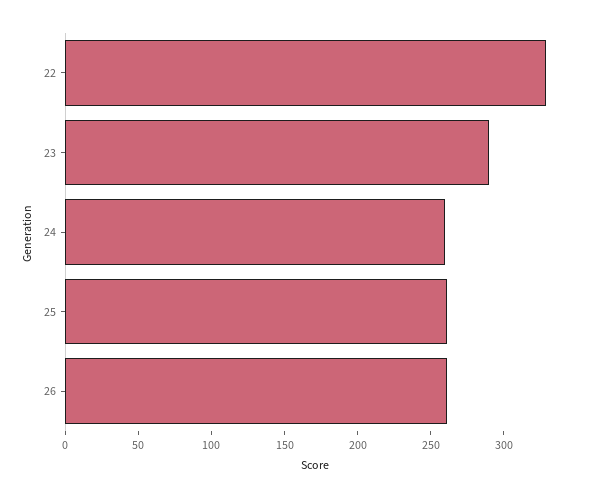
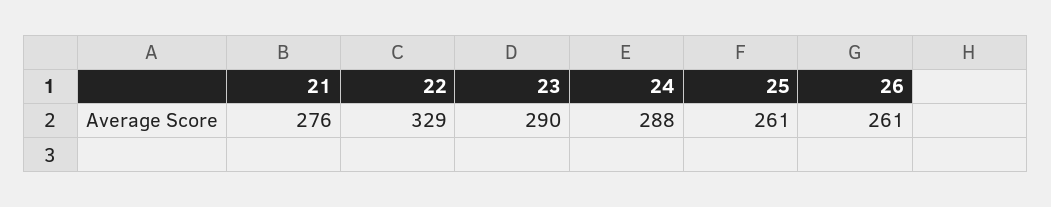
  {
    "22": 329,
    "23": 290,
-   "24": 260,
+   "24": 288,
    "25": 261,
-   "26": 261
+   "26": 261,
+   "21": 276
  }

